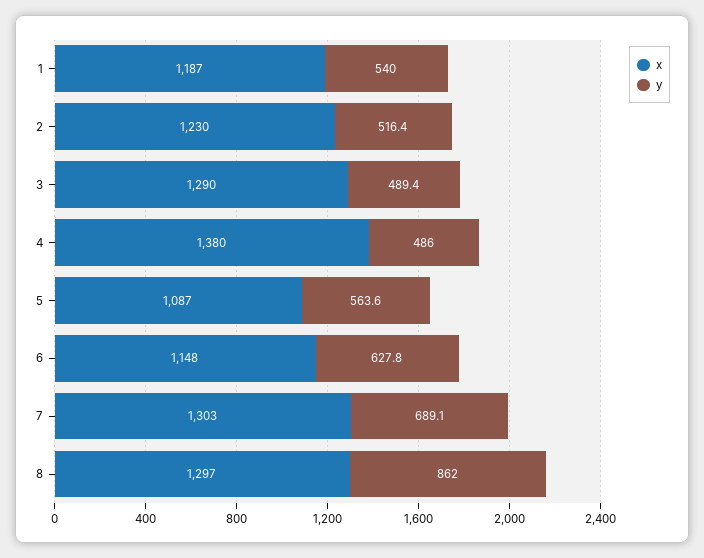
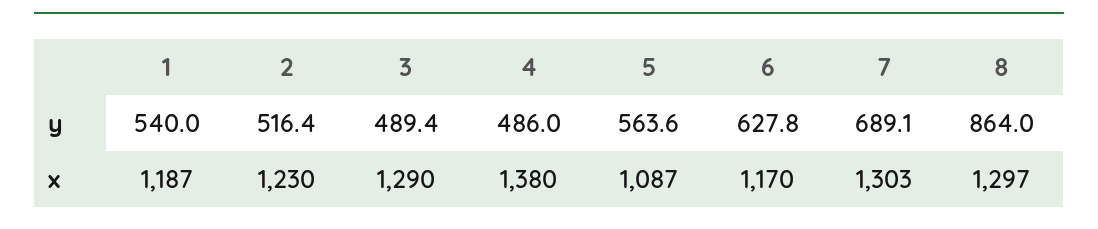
  {
    "x": {
      "1": 1187,
      "2": 1230,
      "3": 1290,
      "4": 1380,
      "5": 1087,
-     "6": 1148,
+     "6": 1170,
      "7": 1303,
      "8": 1297
    },
    "y": {
      "1": 540,
      "2": 516.4,
      "3": 489.4,
      "4": 486,
      "5": 563.6,
      "6": 627.8,
      "7": 689.1,
-     "8": 862
+     "8": 864
    }
  }

